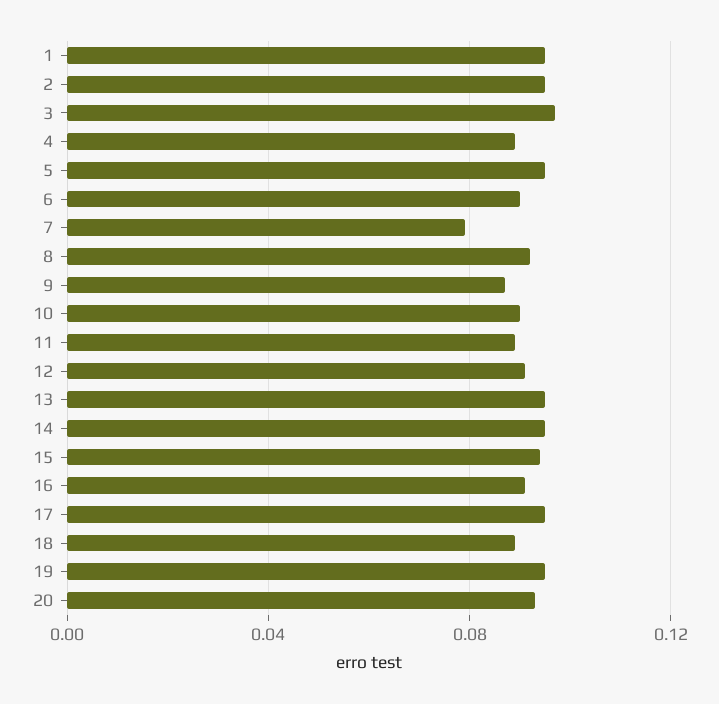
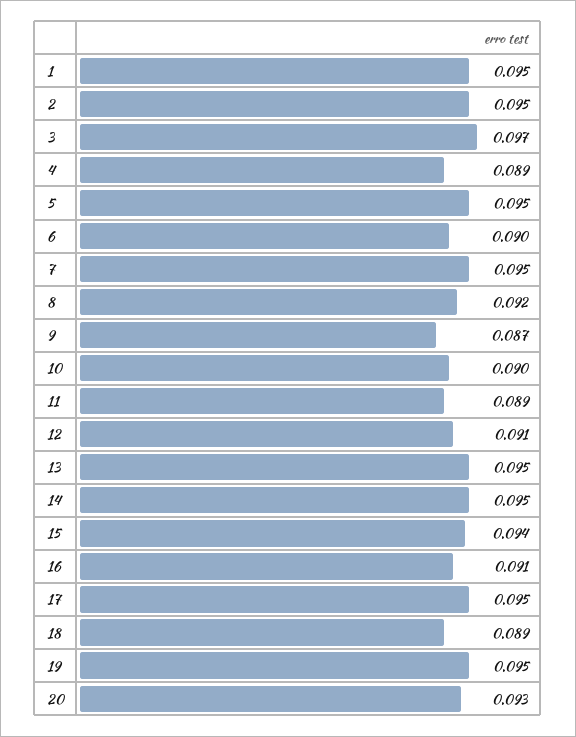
  {
    "1": 0.095,
    "2": 0.095,
    "3": 0.097,
    "4": 0.089,
    "5": 0.095,
    "6": 0.09,
-   "7": 0.08,
+   "7": 0.095,
    "8": 0.092,
    "9": 0.087,
    "10": 0.09,
    "11": 0.089,
    "12": 0.091,
    "13": 0.095,
    "14": 0.095,
    "15": 0.094,
    "16": 0.091,
    "17": 0.095,
    "18": 0.089,
    "19": 0.095,
    "20": 0.093
  }

